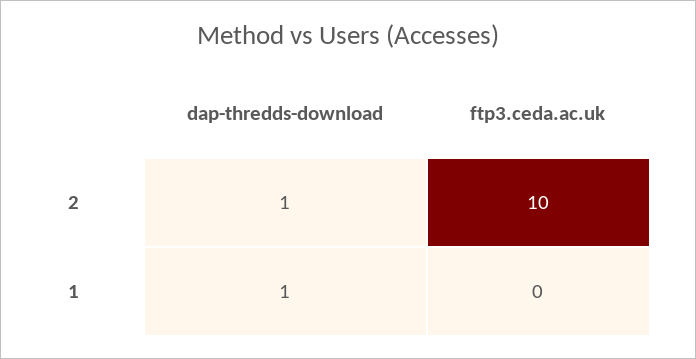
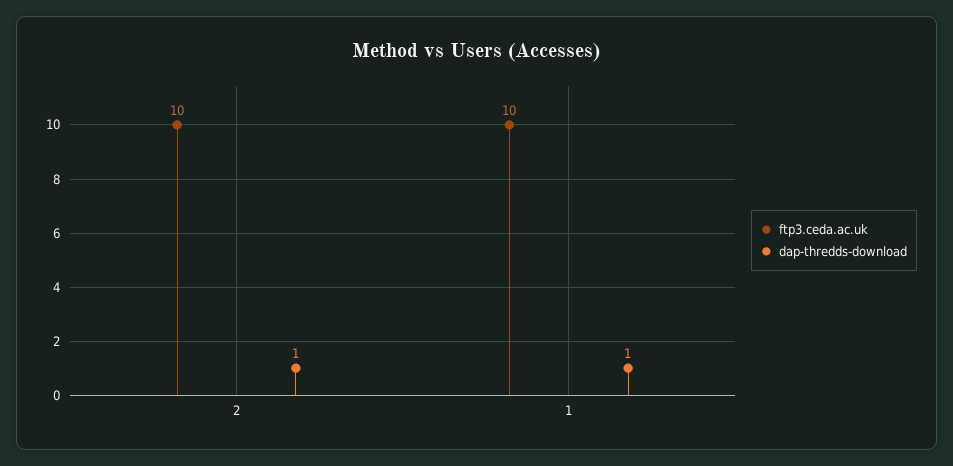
  {
    "dap-thredds-download": {
      "2": 1,
      "1": 1
    },
    "ftp3.ceda.ac.uk": {
      "2": 10,
-     "1": 0
+     "1": 10
    }
  }

